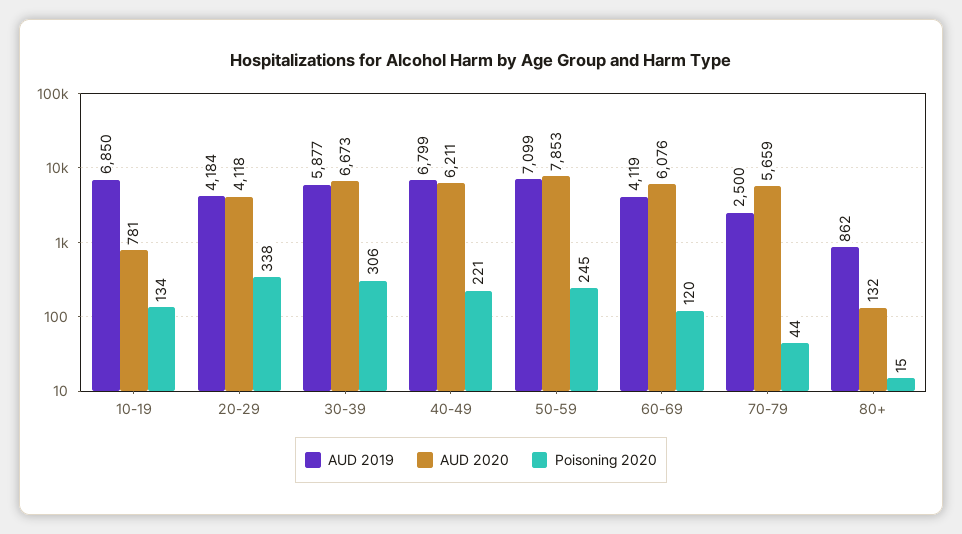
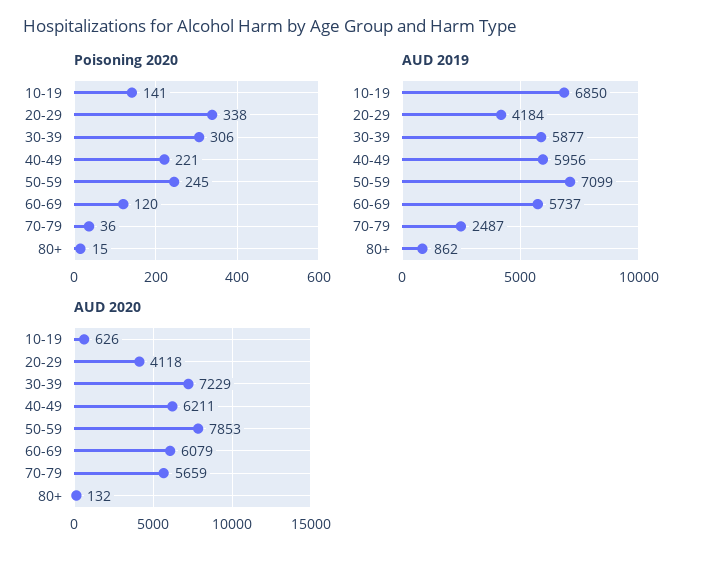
  {
    "AUD 2019": {
      "10-19": 6850,
      "20-29": 4184,
      "30-39": 5877,
-     "40-49": 6799,
+     "40-49": 5956,
      "50-59": 7099,
-     "60-69": 4119,
+     "60-69": 5737,
-     "70-79": 2500,
+     "70-79": 2487,
      "80+": 862
    },
    "AUD 2020": {
-     "10-19": 781,
+     "10-19": 626,
      "20-29": 4118,
-     "30-39": 6673,
+     "30-39": 7229,
      "40-49": 6211,
      "50-59": 7853,
-     "60-69": 6076,
+     "60-69": 6079,
      "70-79": 5659,
      "80+": 132
    },
    "Poisoning 2020": {
-     "10-19": 134,
+     "10-19": 141,
      "20-29": 338,
      "30-39": 306,
      "40-49": 221,
      "50-59": 245,
      "60-69": 120,
-     "70-79": 44,
+     "70-79": 36,
      "80+": 15
    }
  }

